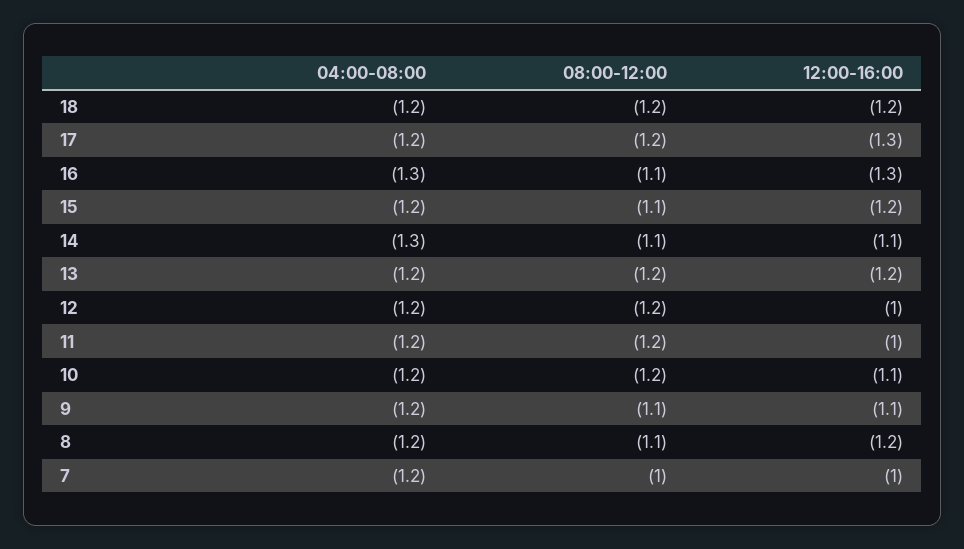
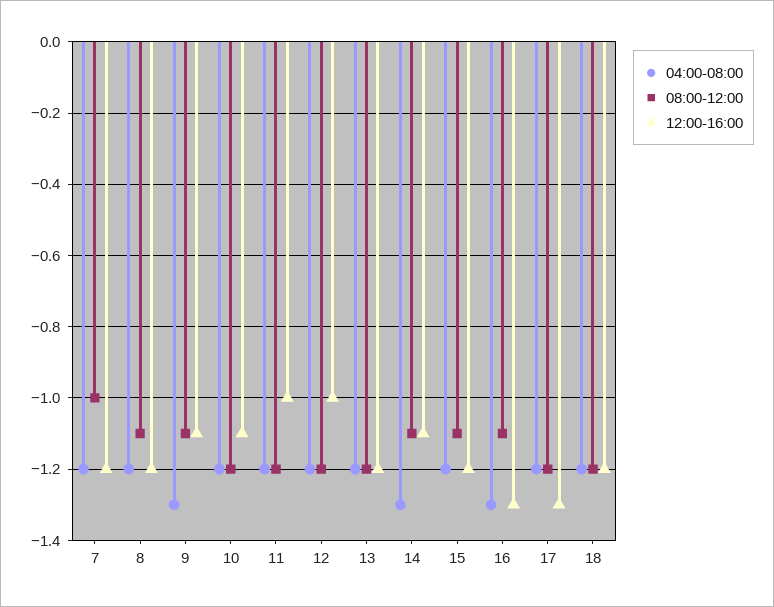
  {
    "04:00-08:00": {
      "18": -1.2,
      "17": -1.2,
      "16": -1.3,
      "15": -1.2,
      "14": -1.3,
      "13": -1.2,
      "12": -1.2,
      "11": -1.2,
      "10": -1.2,
-     "9": -1.2,
+     "9": -1.3,
      "8": -1.2,
      "7": -1.2
    },
    "08:00-12:00": {
      "18": -1.2,
      "17": -1.2,
      "16": -1.1,
      "15": -1.1,
      "14": -1.1,
      "13": -1.2,
      "12": -1.2,
      "11": -1.2,
      "10": -1.2,
      "9": -1.1,
      "8": -1.1,
      "7": -1
    },
    "12:00-16:00": {
      "18": -1.2,
      "17": -1.3,
      "16": -1.3,
      "15": -1.2,
      "14": -1.1,
      "13": -1.2,
      "12": -1,
      "11": -1,
      "10": -1.1,
      "9": -1.1,
      "8": -1.2,
-     "7": -1
+     "7": -1.2
    }
  }

